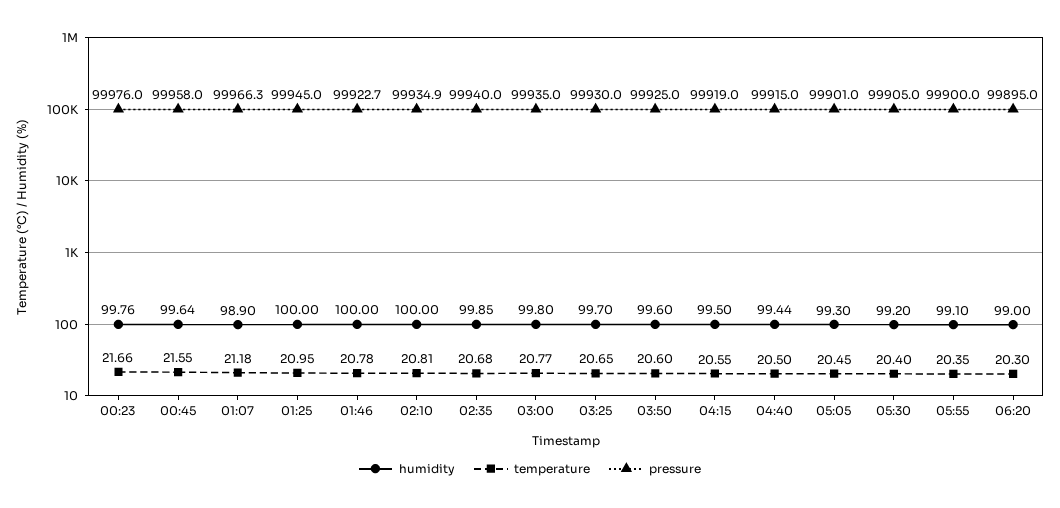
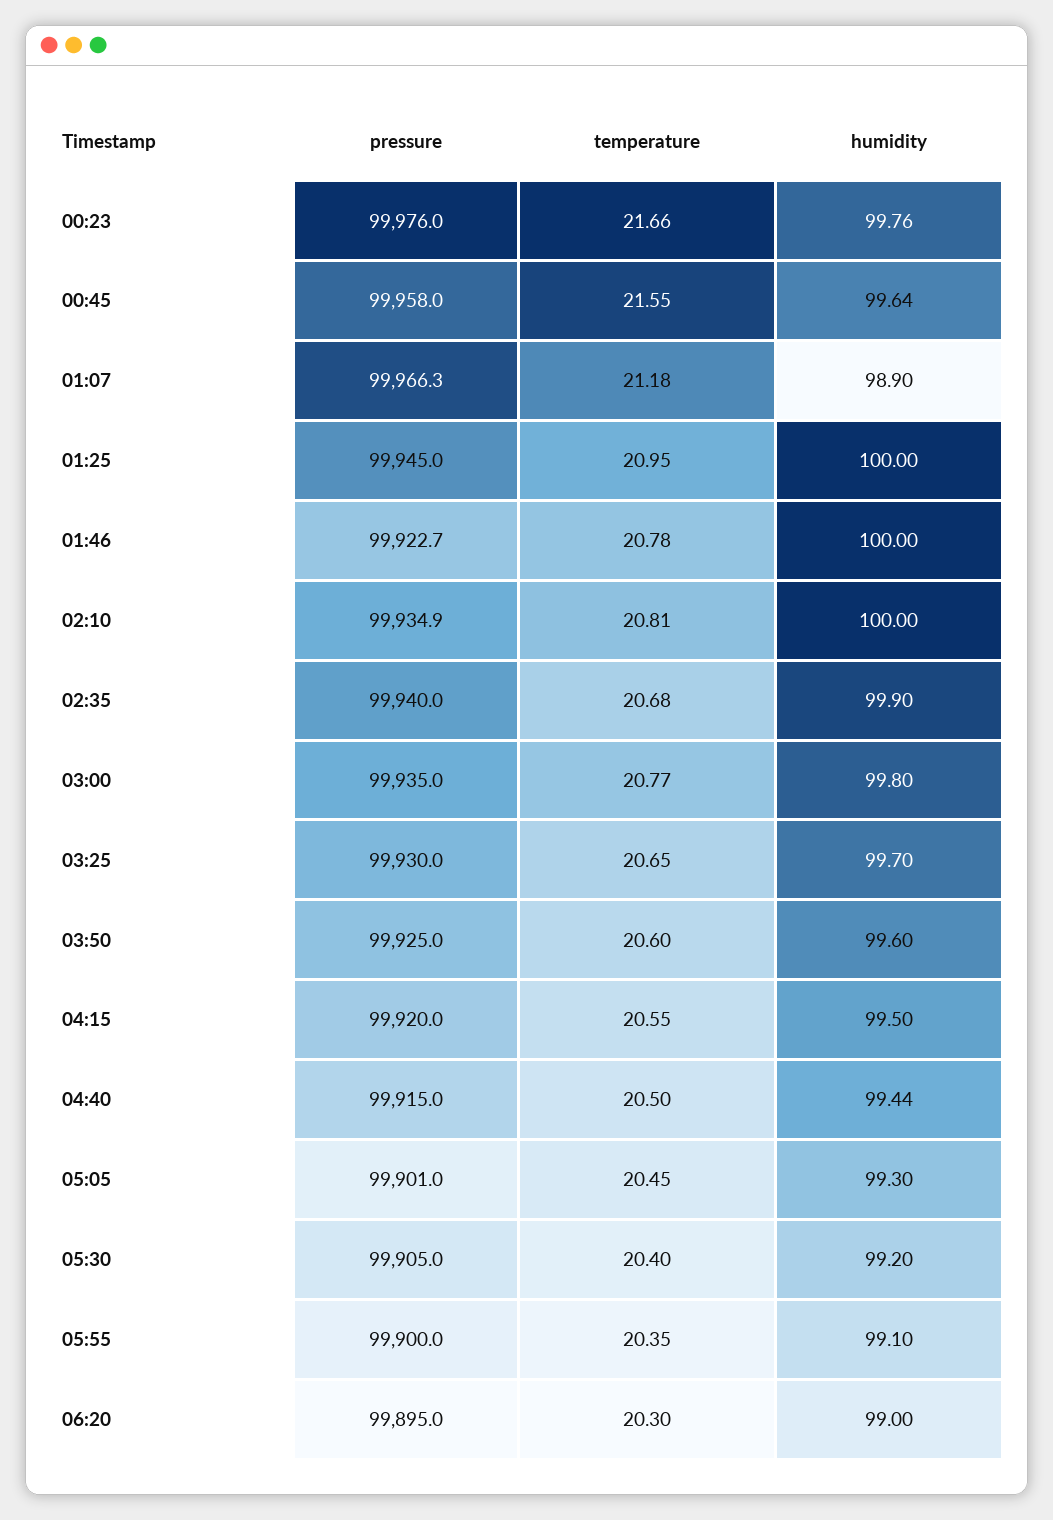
  {
    "humidity": {
      "00:23": 99.76,
      "00:45": 99.64,
      "01:07": 98.9,
      "01:25": 100,
      "01:46": 100,
      "02:10": 100,
-     "02:35": 99.85,
+     "02:35": 99.9,
      "03:00": 99.8,
      "03:25": 99.7,
      "03:50": 99.6,
      "04:15": 99.5,
      "04:40": 99.44,
      "05:05": 99.3,
      "05:30": 99.2,
      "05:55": 99.1,
      "06:20": 99
    },
    "temperature": {
      "00:23": 21.66,
      "00:45": 21.55,
      "01:07": 21.18,
      "01:25": 20.95,
      "01:46": 20.78,
      "02:10": 20.81,
      "02:35": 20.68,
      "03:00": 20.77,
      "03:25": 20.65,
      "03:50": 20.6,
      "04:15": 20.55,
      "04:40": 20.5,
      "05:05": 20.45,
      "05:30": 20.4,
      "05:55": 20.35,
      "06:20": 20.3
    },
    "pressure": {
      "00:23": 99976,
      "00:45": 99958,
      "01:07": 99966.3,
      "01:25": 99945,
      "01:46": 99922.7,
      "02:10": 99934.9,
      "02:35": 99940,
      "03:00": 99935,
      "03:25": 99930,
      "03:50": 99925,
-     "04:15": 99919,
+     "04:15": 99920,
      "04:40": 99915,
      "05:05": 99901,
      "05:30": 99905,
      "05:55": 99900,
      "06:20": 99895
    }
  }

